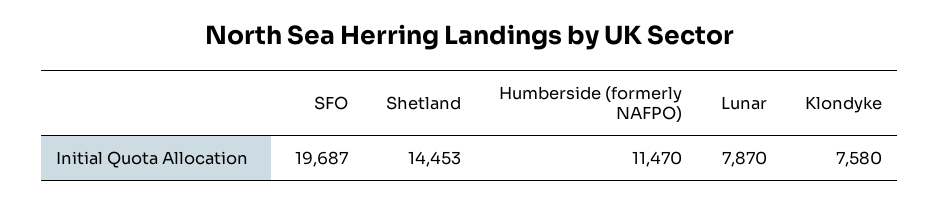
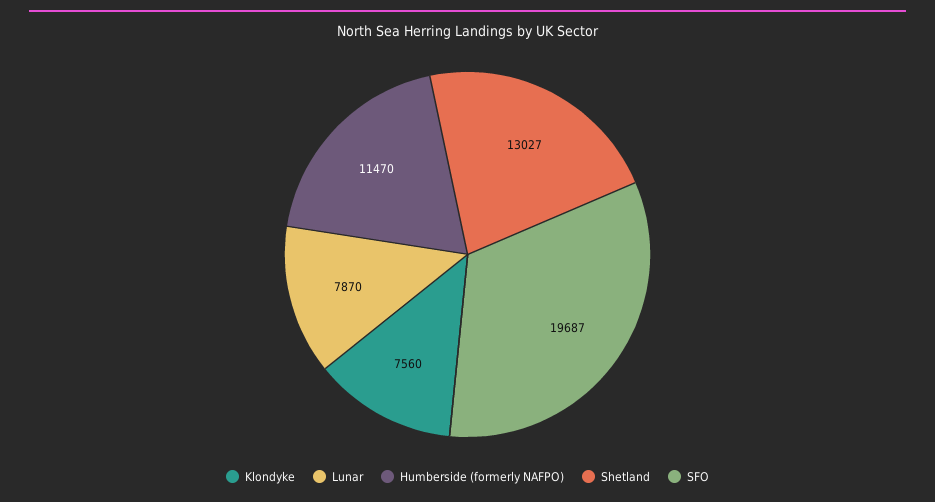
  {
    "SFO": 19687,
-   "Shetland": 14453,
+   "Shetland": 13027,
    "Humberside (formerly NAFPO)": 11470,
    "Lunar": 7870,
-   "Klondyke": 7580
+   "Klondyke": 7560
  }

